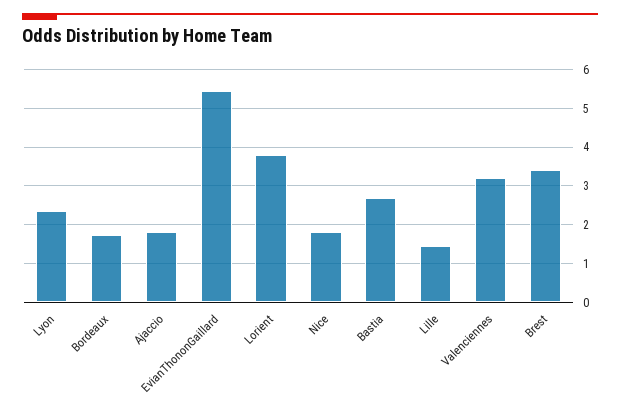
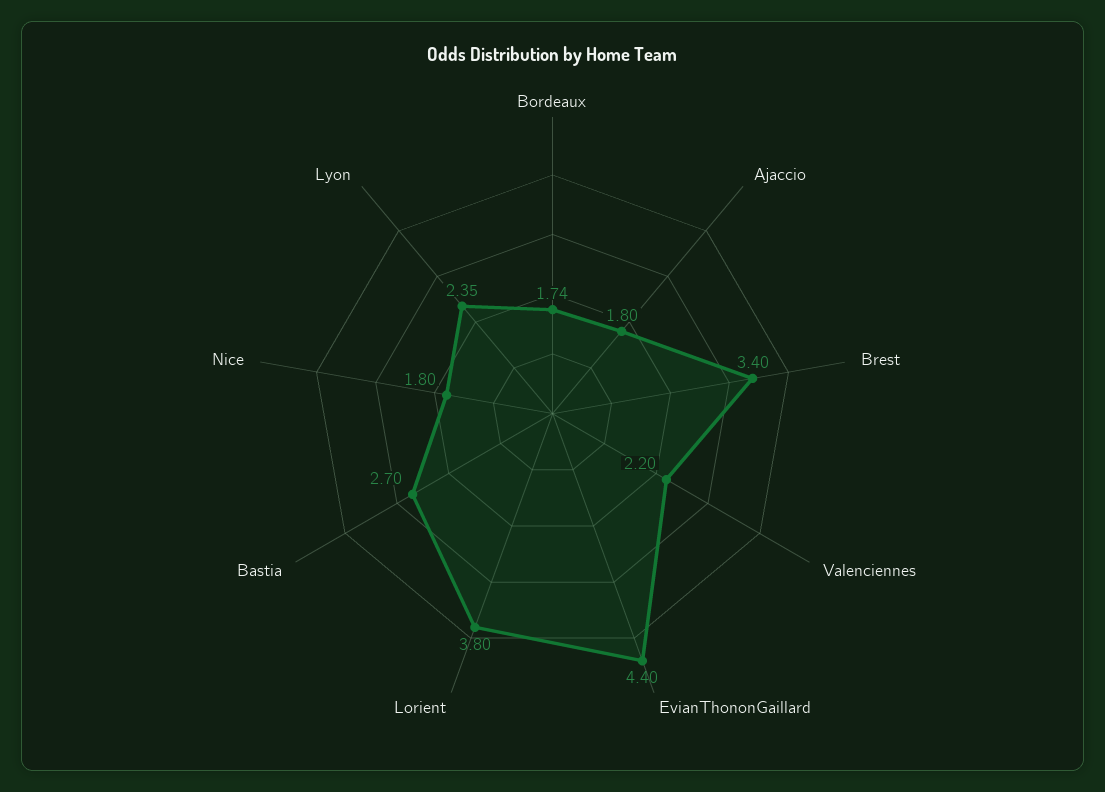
  {
    "Lyon": 2.35,
    "Bordeaux": 1.74,
    "Ajaccio": 1.8,
-   "EvianThononGaillard": 5.4,
+   "EvianThononGaillard": 4.4,
    "Lorient": 3.8,
    "Nice": 1.8,
    "Bastia": 2.7,
-   "Lille": 1.4,
-   "Valenciennes": 3.2,
+   "Valenciennes": 2.2,
    "Brest": 3.4
  }

